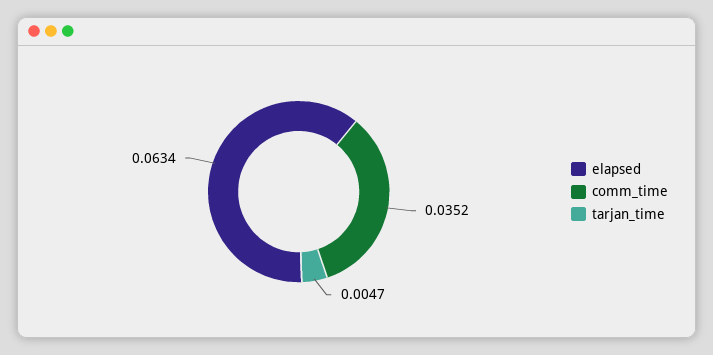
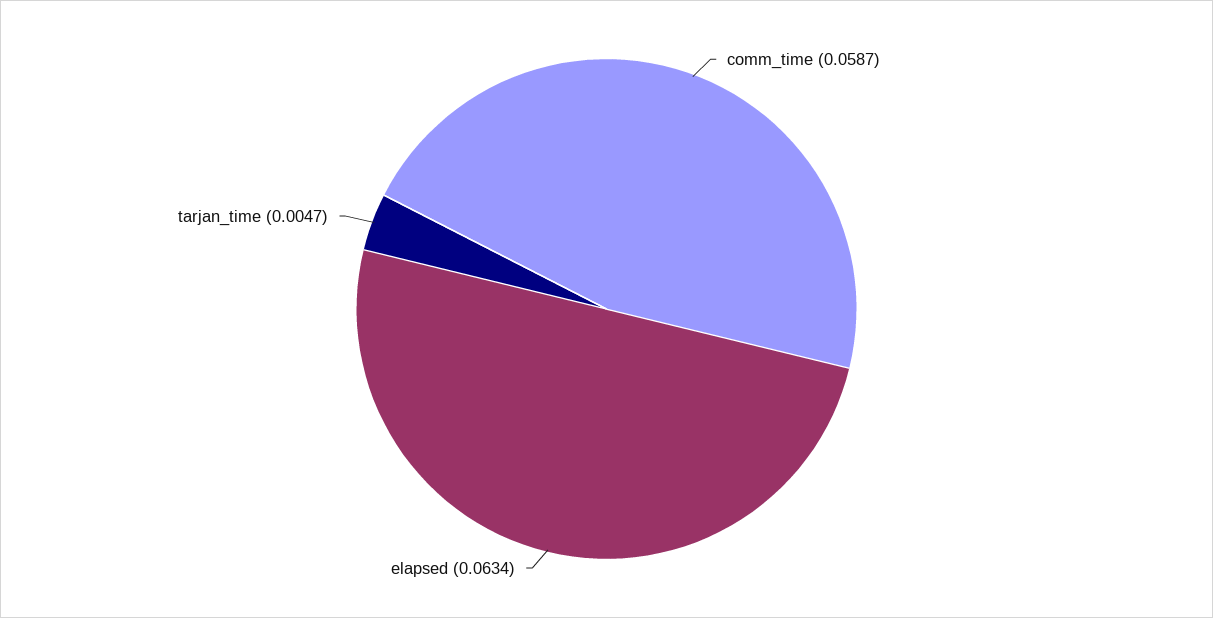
  {
    "elapsed": 0.0634,
-   "comm_time": 0.0352,
+   "comm_time": 0.0587,
    "tarjan_time": 0.0047
  }

